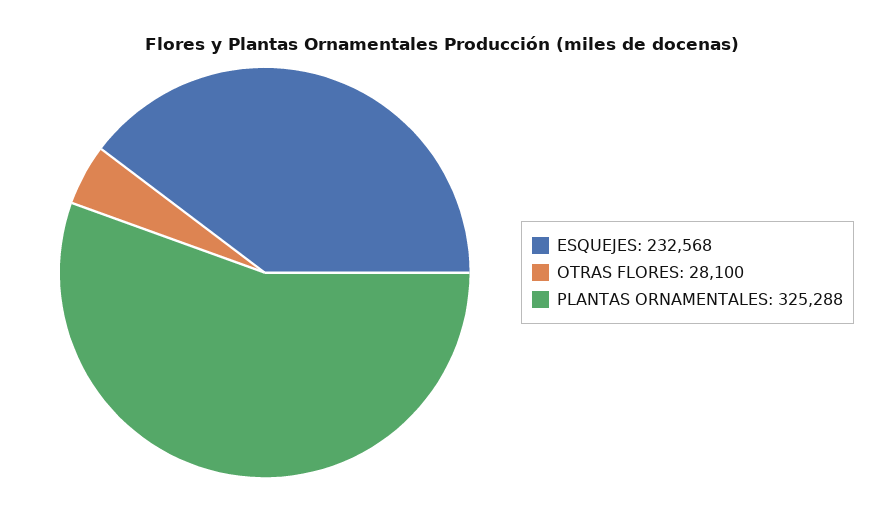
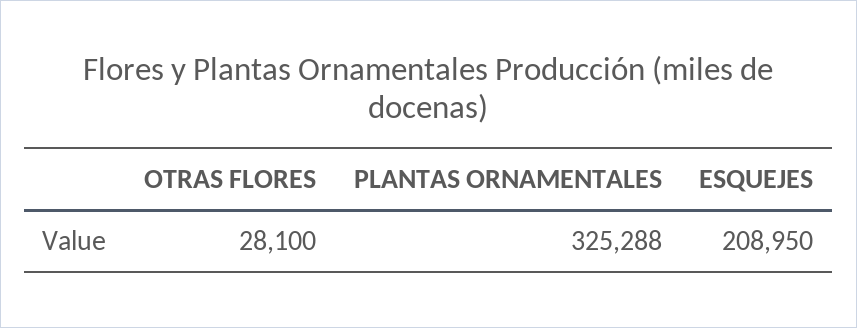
  {
-   "ESQUEJES": 232568,
+   "ESQUEJES": 208950,
    "OTRAS FLORES": 28100,
    "PLANTAS ORNAMENTALES": 325288
  }

